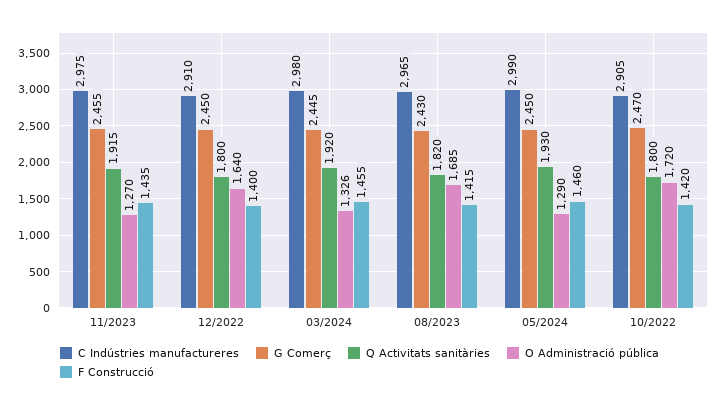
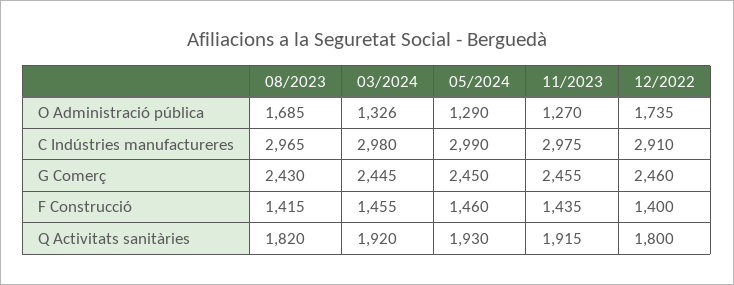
  {
    "C Indústries manufactureres": {
      "11/2023": 2975,
      "12/2022": 2910,
      "03/2024": 2980,
      "08/2023": 2965,
-     "05/2024": 2990,
+     "05/2024": 2990
-     "10/2022": 2905
    },
    "G Comerç": {
      "11/2023": 2455,
-     "12/2022": 2450,
+     "12/2022": 2460,
      "03/2024": 2445,
      "08/2023": 2430,
-     "05/2024": 2450,
+     "05/2024": 2450
-     "10/2022": 2470
    },
    "Q Activitats sanitàries": {
      "11/2023": 1915,
      "12/2022": 1800,
      "03/2024": 1920,
      "08/2023": 1820,
-     "05/2024": 1930,
+     "05/2024": 1930
-     "10/2022": 1800
    },
    "O Administració pública": {
      "11/2023": 1270,
-     "12/2022": 1640,
+     "12/2022": 1735,
      "03/2024": 1326,
      "08/2023": 1685,
-     "05/2024": 1290,
+     "05/2024": 1290
-     "10/2022": 1720
    },
    "F Construcció": {
      "11/2023": 1435,
      "12/2022": 1400,
      "03/2024": 1455,
      "08/2023": 1415,
-     "05/2024": 1460,
+     "05/2024": 1460
-     "10/2022": 1420
    }
  }

